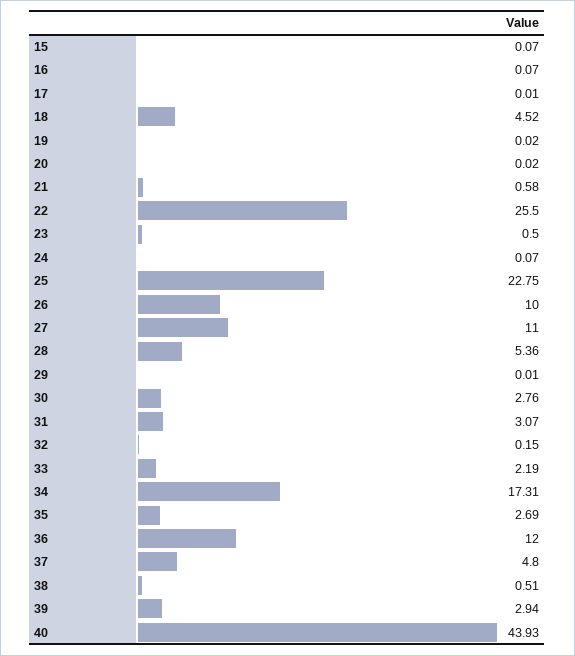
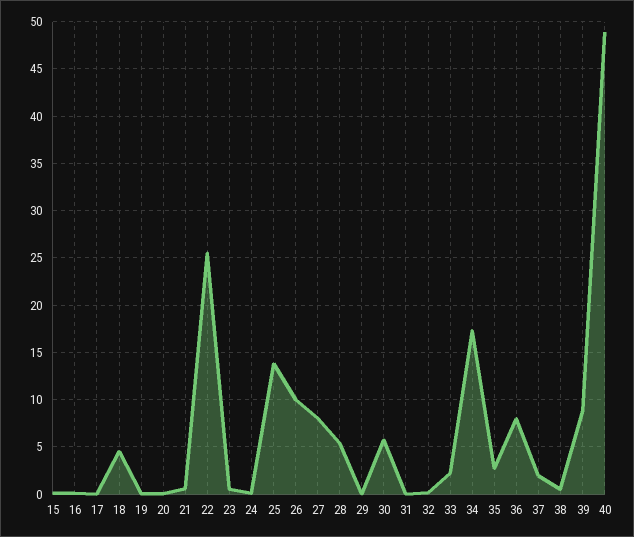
  {
    "15": 0.07,
    "16": 0.07,
    "17": 0.01,
    "18": 4.52,
    "19": 0.02,
    "20": 0.02,
    "21": 0.58,
    "22": 25.5,
    "23": 0.5,
    "24": 0.07,
-   "25": 22.75,
+   "25": 14,
    "26": 10,
-   "27": 11,
+   "27": 8,
    "28": 5.36,
    "29": 0.01,
-   "30": 2.76,
+   "30": 6,
-   "31": 3.07,
+   "31": 0,
    "32": 0.15,
    "33": 2.19,
    "34": 17.31,
    "35": 2.69,
-   "36": 12,
+   "36": 8,
-   "37": 4.8,
+   "37": 2,
    "38": 0.51,
-   "39": 2.94,
+   "39": 9,
-   "40": 43.93
+   "40": 49
  }

